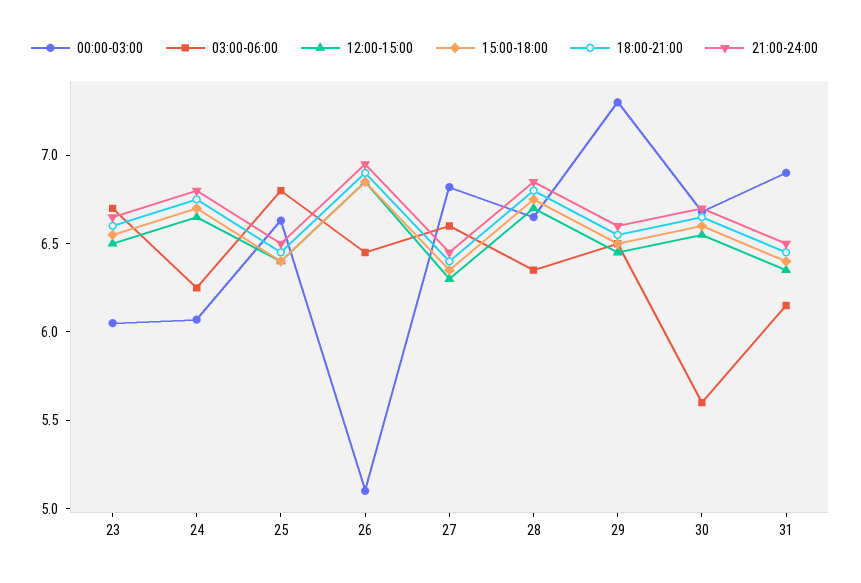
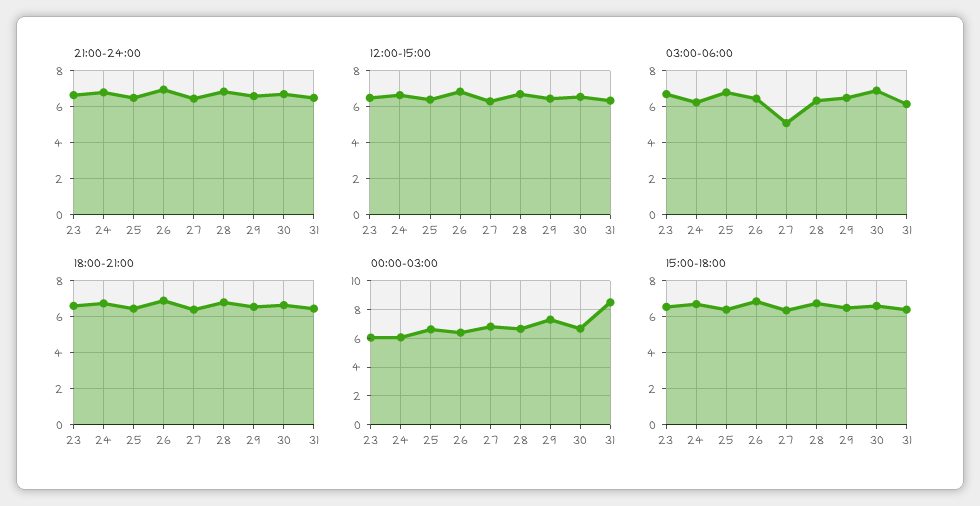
  {
    "00:00-03:00": {
      "23": 6.1,
      "24": 6.1,
      "25": 6.6,
-     "26": 5.1,
+     "26": 6.5,
      "27": 6.8,
      "28": 6.7,
      "29": 7.3,
      "30": 6.7,
-     "31": 6.9
+     "31": 8.5
    },
    "03:00-06:00": {
      "23": 6.7,
      "24": 6.3,
      "25": 6.8,
      "26": 6.5,
-     "27": 6.6,
+     "27": 5,
      "28": 6.4,
      "29": 6.5,
-     "30": 5.6,
+     "30": 7,
      "31": 6.2
    },
    "12:00-15:00": {
      "23": 6.5,
      "24": 6.7,
      "25": 6.4,
      "26": 6.9,
      "27": 6.3,
      "28": 6.7,
      "29": 6.5,
      "30": 6.6,
      "31": 6.4
    },
    "15:00-18:00": {
      "23": 6.6,
      "24": 6.7,
      "25": 6.4,
      "26": 6.9,
      "27": 6.4,
      "28": 6.8,
      "29": 6.5,
      "30": 6.6,
      "31": 6.4
    },
    "18:00-21:00": {
      "23": 6.6,
      "24": 6.8,
      "25": 6.5,
      "26": 6.9,
      "27": 6.4,
      "28": 6.8,
      "29": 6.6,
      "30": 6.7,
      "31": 6.5
    },
    "21:00-24:00": {
      "23": 6.7,
      "24": 6.8,
      "25": 6.5,
      "26": 7,
      "27": 6.5,
      "28": 6.9,
      "29": 6.6,
      "30": 6.7,
      "31": 6.5
    }
  }

